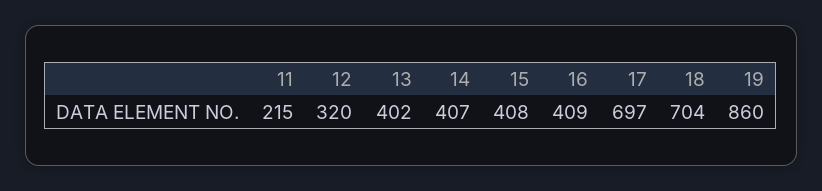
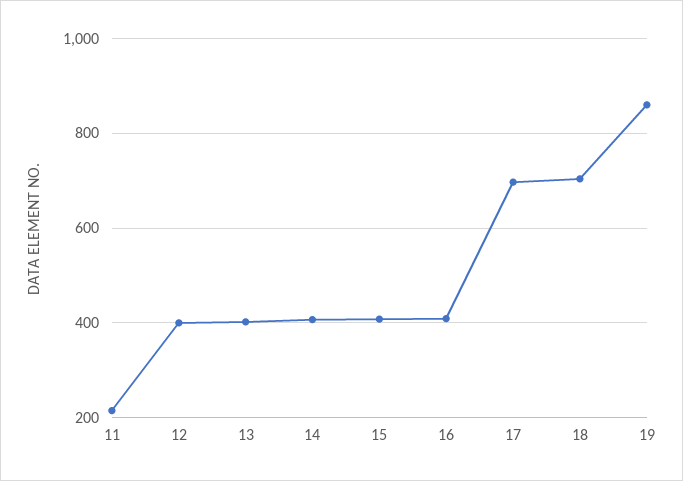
  {
    "11": 215,
-   "12": 320,
+   "12": 400,
    "13": 402,
    "14": 407,
    "15": 408,
    "16": 409,
    "17": 697,
    "18": 704,
    "19": 860
  }

